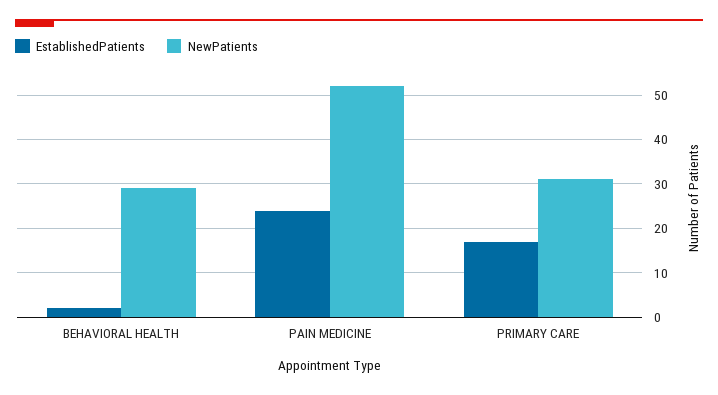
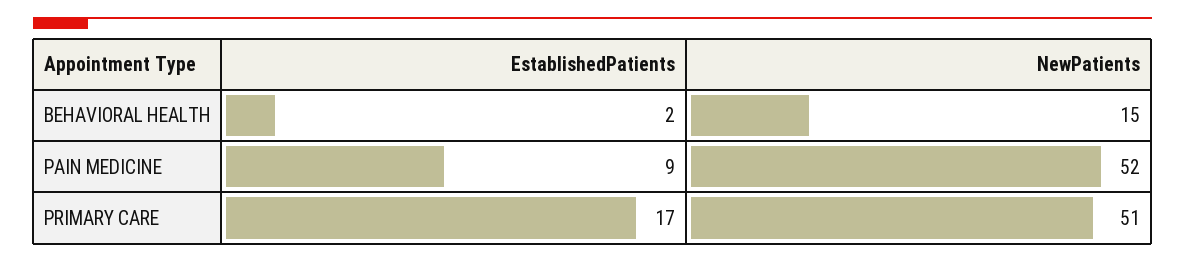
  {
    "EstablishedPatients": {
      "BEHAVIORAL HEALTH": 2,
-     "PAIN MEDICINE": 25,
+     "PAIN MEDICINE": 9,
      "PRIMARY CARE": 17
    },
    "NewPatients": {
-     "BEHAVIORAL HEALTH": 30,
+     "BEHAVIORAL HEALTH": 15,
      "PAIN MEDICINE": 52,
-     "PRIMARY CARE": 30
+     "PRIMARY CARE": 51
    }
  }

